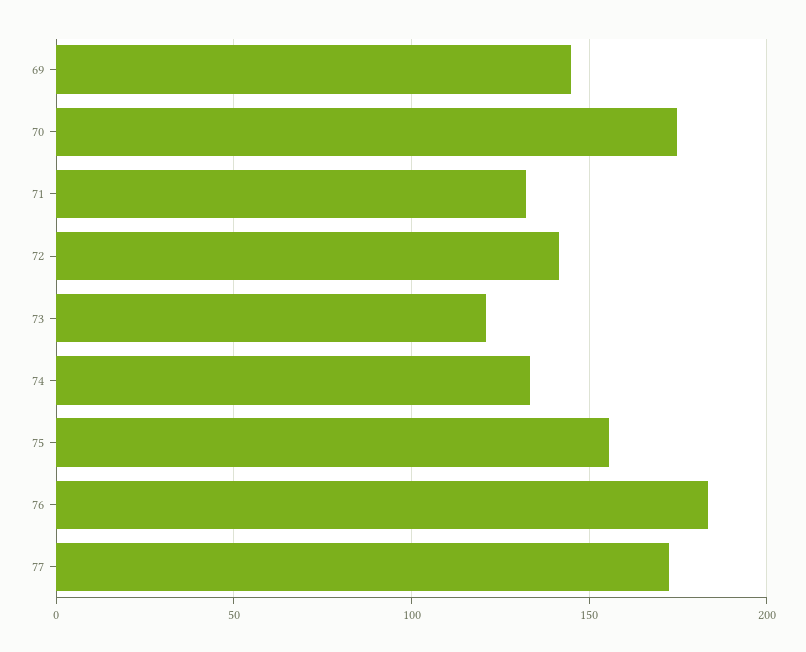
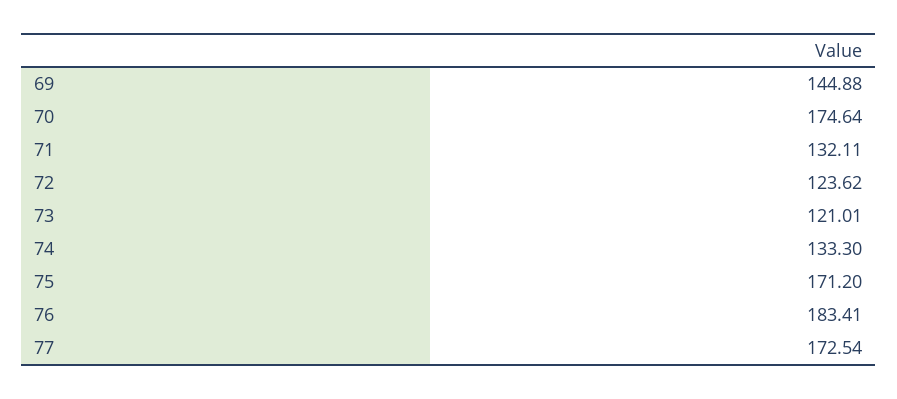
  {
    "69": 144.88,
    "70": 174.64,
    "71": 132.11,
-   "72": 140,
+   "72": 123.62,
    "73": 121.01,
    "74": 133.3,
-   "75": 155,
+   "75": 171.2,
    "76": 183.41,
    "77": 172.54
  }

